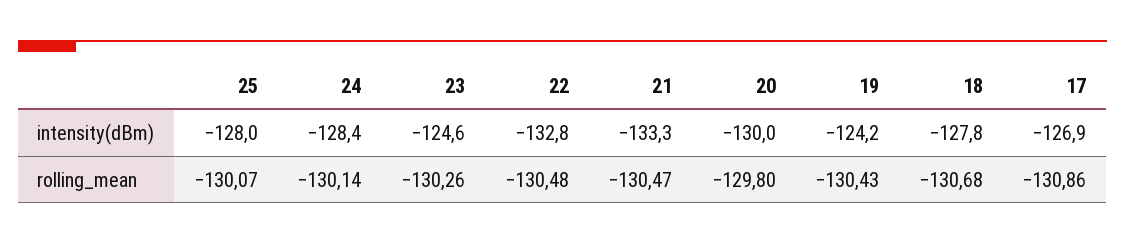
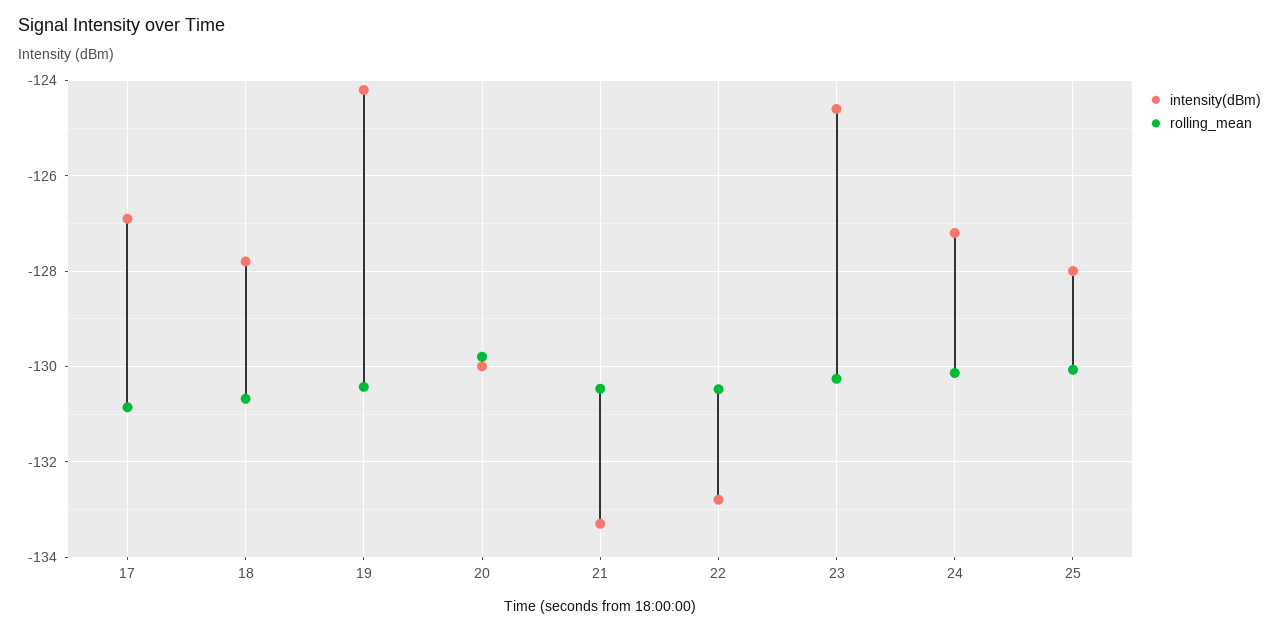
  {
    "intensity(dBm)": {
      "25": -128,
-     "24": -128.4,
+     "24": -127.2,
      "23": -124.6,
      "22": -132.8,
      "21": -133.3,
      "20": -130,
      "19": -124.2,
      "18": -127.8,
      "17": -126.9
    },
    "rolling_mean": {
      "25": -130.07,
      "24": -130.14,
      "23": -130.26,
      "22": -130.48,
      "21": -130.47,
      "20": -129.8,
      "19": -130.43,
      "18": -130.68,
      "17": -130.86
    }
  }

